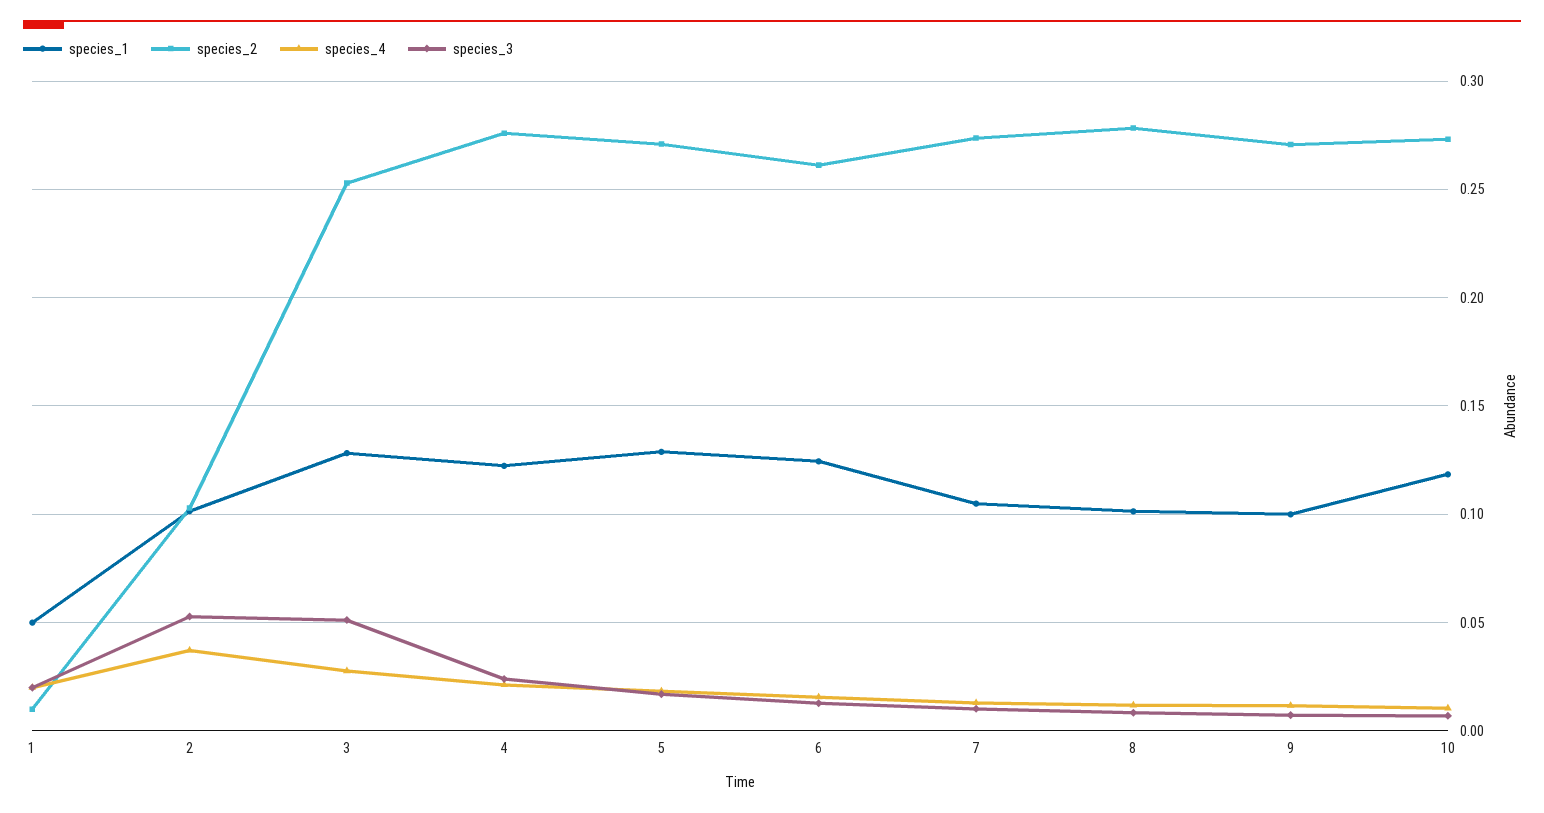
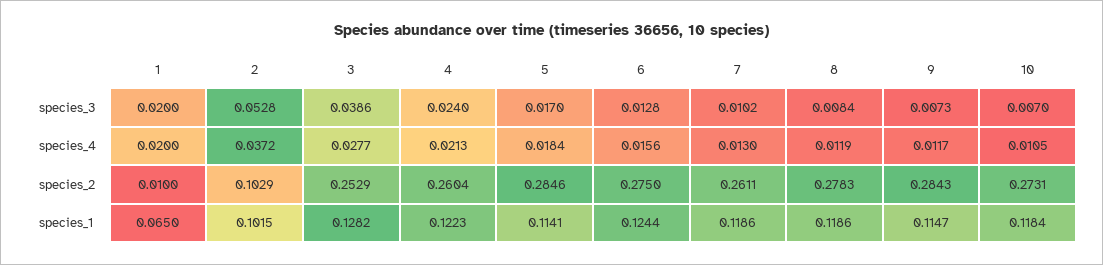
  {
    "species_1": {
-     "1": 0.05,
+     "1": 0.065,
      "2": 0.1015,
      "3": 0.1282,
      "4": 0.1223,
-     "5": 0.13,
+     "5": 0.1141,
      "6": 0.1244,
-     "7": 0.105,
+     "7": 0.1186,
-     "8": 0.1,
+     "8": 0.1186,
-     "9": 0.1,
+     "9": 0.1147,
      "10": 0.1184
    },
    "species_2": {
      "1": 0.01,
      "2": 0.1029,
      "3": 0.2529,
-     "4": 0.275,
+     "4": 0.2604,
-     "5": 0.27,
+     "5": 0.2846,
-     "6": 0.26,
+     "6": 0.275,
-     "7": 0.275,
+     "7": 0.2611,
      "8": 0.2783,
-     "9": 0.27,
+     "9": 0.2843,
      "10": 0.2731
    },
    "species_4": {
      "1": 0.02,
      "2": 0.0372,
      "3": 0.0277,
      "4": 0.0213,
      "5": 0.0184,
      "6": 0.0156,
      "7": 0.013,
      "8": 0.0119,
      "9": 0.0117,
      "10": 0.0105
    },
    "species_3": {
      "1": 0.02,
      "2": 0.0528,
-     "3": 0.05,
+     "3": 0.0386,
      "4": 0.024,
      "5": 0.017,
      "6": 0.0128,
      "7": 0.0102,
      "8": 0.0084,
      "9": 0.0073,
      "10": 0.007
    }
  }

